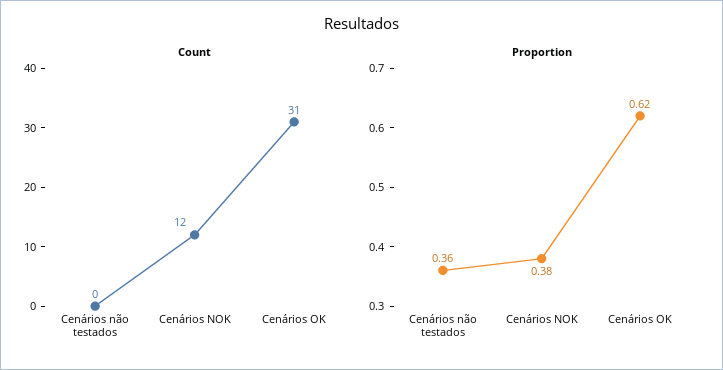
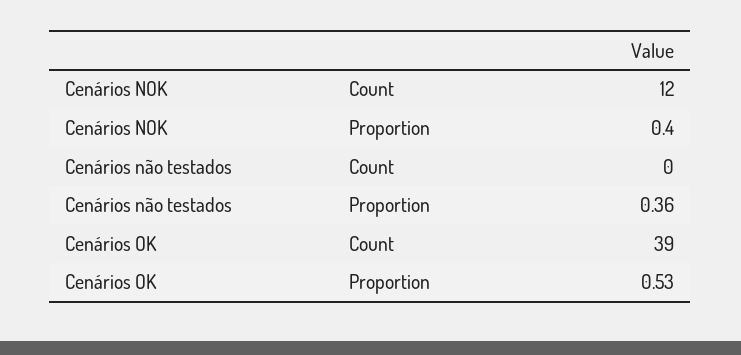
  {
    "Count": {
      "Cenários não testados": 0,
      "Cenários NOK": 12,
-     "Cenários OK": 31
+     "Cenários OK": 39
    },
    "Proportion": {
      "Cenários não testados": 0.36,
-     "Cenários NOK": 0.38,
+     "Cenários NOK": 0.4,
-     "Cenários OK": 0.62
+     "Cenários OK": 0.53
    }
  }

